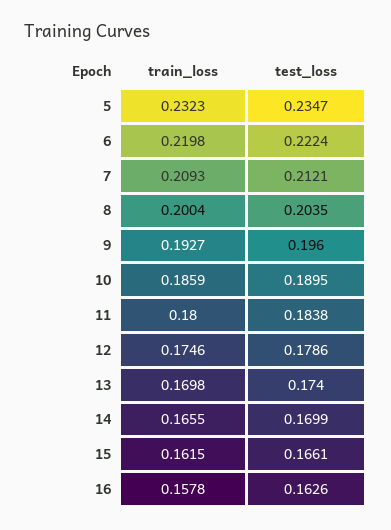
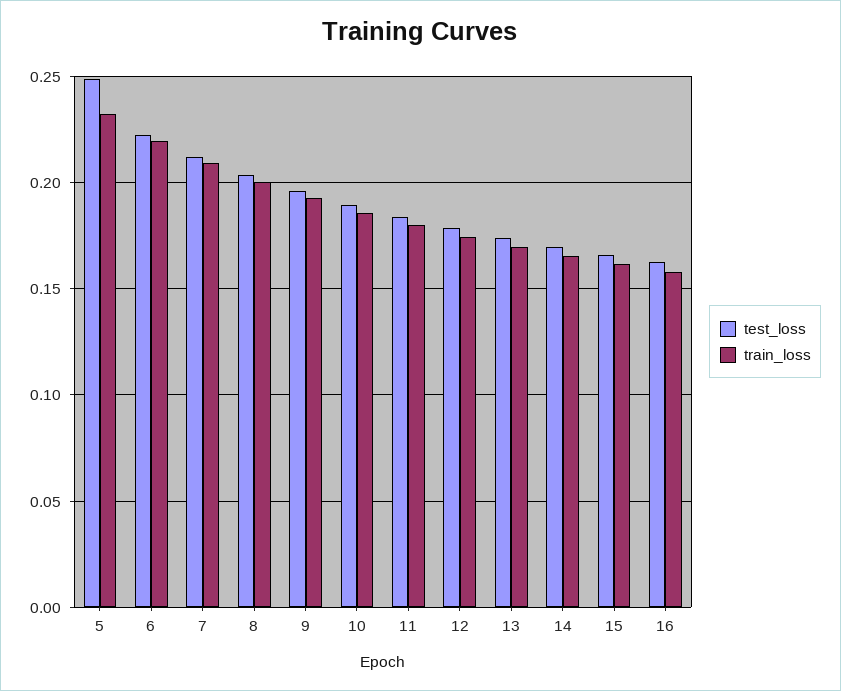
  {
    "train_loss": {
      "5": 0.2323,
      "6": 0.2198,
      "7": 0.2093,
      "8": 0.2004,
      "9": 0.1927,
      "10": 0.1859,
      "11": 0.18,
      "12": 0.1746,
      "13": 0.1698,
      "14": 0.1655,
      "15": 0.1615,
      "16": 0.1578
    },
    "test_loss": {
-     "5": 0.2347,
+     "5": 0.25,
      "6": 0.2224,
      "7": 0.2121,
      "8": 0.2035,
      "9": 0.196,
      "10": 0.1895,
      "11": 0.1838,
      "12": 0.1786,
      "13": 0.174,
      "14": 0.1699,
      "15": 0.1661,
      "16": 0.1626
    }
  }

